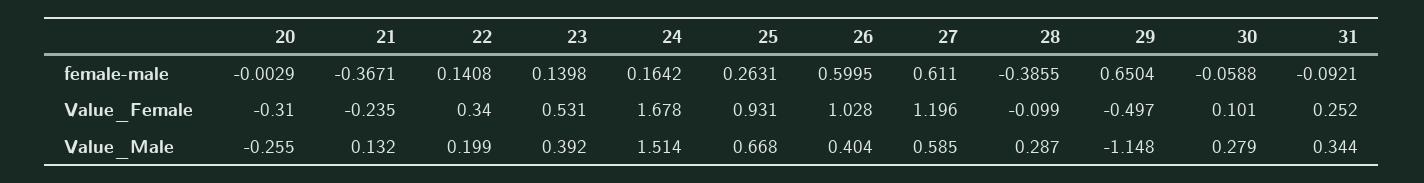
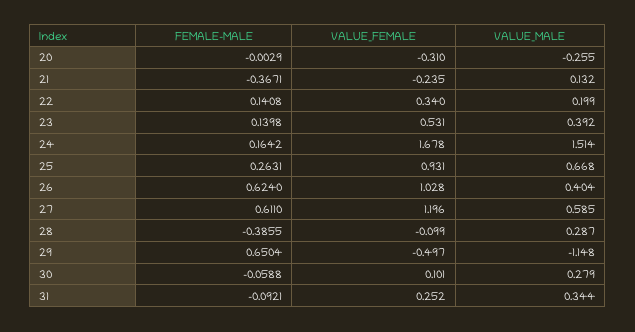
  {
    "20": {
      "female-male": -0.0029,
      "Value_Female": -0.31,
      "Value_Male": -0.255
    },
    "21": {
      "female-male": -0.3671,
      "Value_Female": -0.235,
      "Value_Male": 0.132
    },
    "22": {
      "female-male": 0.1408,
      "Value_Female": 0.34,
      "Value_Male": 0.199
    },
    "23": {
      "female-male": 0.1398,
      "Value_Female": 0.531,
      "Value_Male": 0.392
    },
    "24": {
      "female-male": 0.1642,
      "Value_Female": 1.678,
      "Value_Male": 1.514
    },
    "25": {
      "female-male": 0.2631,
      "Value_Female": 0.931,
      "Value_Male": 0.668
    },
    "26": {
-     "female-male": 0.5995,
+     "female-male": 0.624,
      "Value_Female": 1.028,
      "Value_Male": 0.404
    },
    "27": {
      "female-male": 0.611,
      "Value_Female": 1.196,
      "Value_Male": 0.585
    },
    "28": {
      "female-male": -0.3855,
      "Value_Female": -0.099,
      "Value_Male": 0.287
    },
    "29": {
      "female-male": 0.6504,
      "Value_Female": -0.497,
      "Value_Male": -1.148
    },
    "30": {
      "female-male": -0.0588,
      "Value_Female": 0.101,
      "Value_Male": 0.279
    },
    "31": {
      "female-male": -0.0921,
      "Value_Female": 0.252,
      "Value_Male": 0.344
    }
  }

